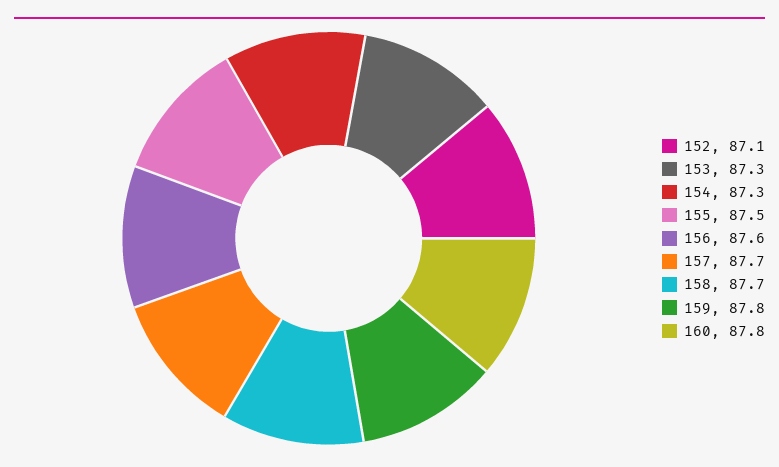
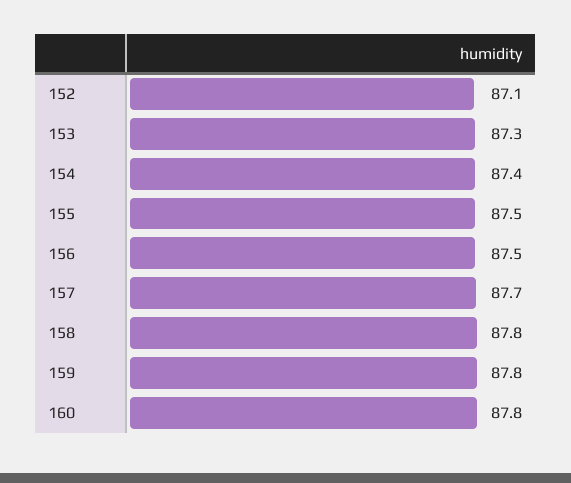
  {
    "152": 87.1,
    "153": 87.3,
-   "154": 87.3,
+   "154": 87.4,
    "155": 87.5,
-   "156": 87.6,
+   "156": 87.5,
    "157": 87.7,
-   "158": 87.7,
+   "158": 87.8,
    "159": 87.8,
    "160": 87.8
  }

